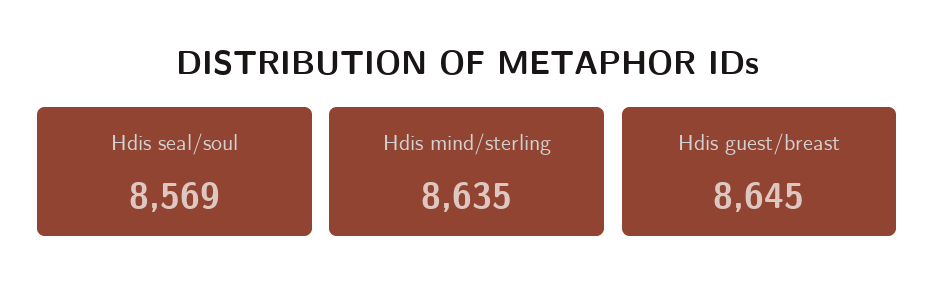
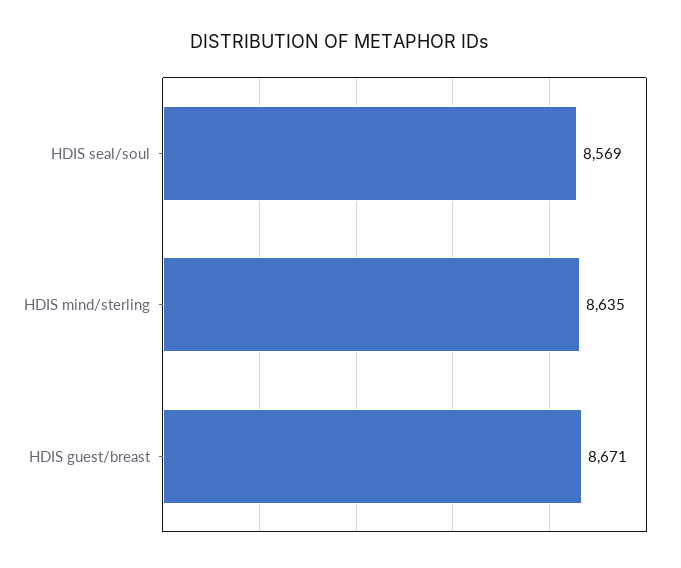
  {
    "Hdis seal/soul": 8569,
    "Hdis mind/sterling": 8635,
-   "Hdis guest/breast": 8645
+   "Hdis guest/breast": 8671
  }

